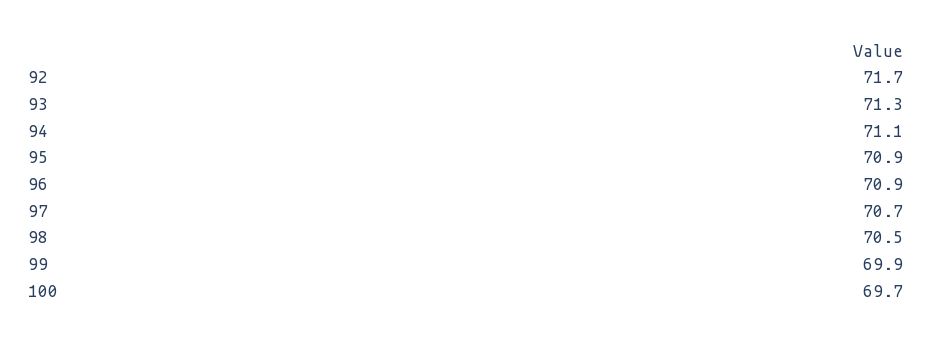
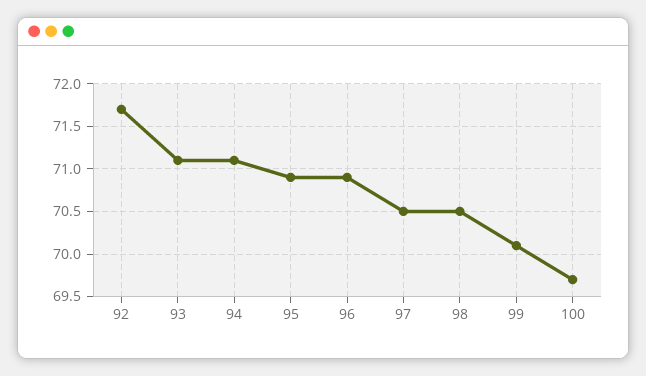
  {
    "92": 71.7,
-   "93": 71.3,
+   "93": 71.1,
    "94": 71.1,
    "95": 70.9,
    "96": 70.9,
-   "97": 70.7,
+   "97": 70.5,
    "98": 70.5,
-   "99": 69.9,
+   "99": 70.1,
    "100": 69.7
  }

